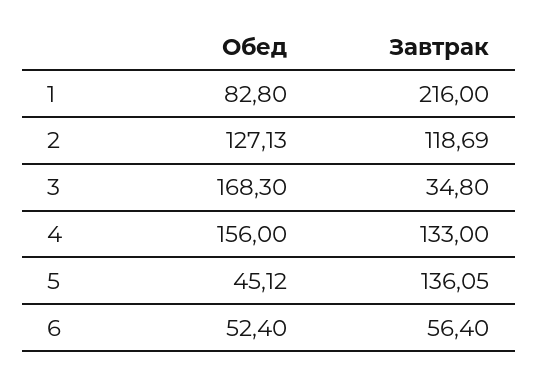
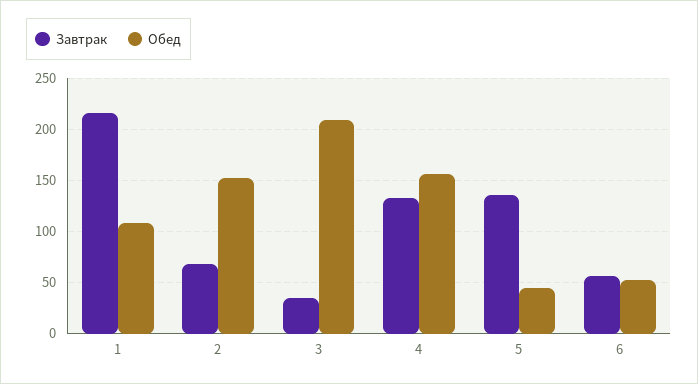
  {
    "Обед": {
-     "1": 82.8,
+     "1": 110,
-     "2": 127.13,
+     "2": 150,
-     "3": 168.3,
+     "3": 210,
      "4": 156,
      "5": 45.12,
      "6": 52.4
    },
    "Завтрак": {
      "1": 216,
-     "2": 118.69,
+     "2": 70,
      "3": 34.8,
      "4": 133,
      "5": 136.05,
      "6": 56.4
    }
  }

